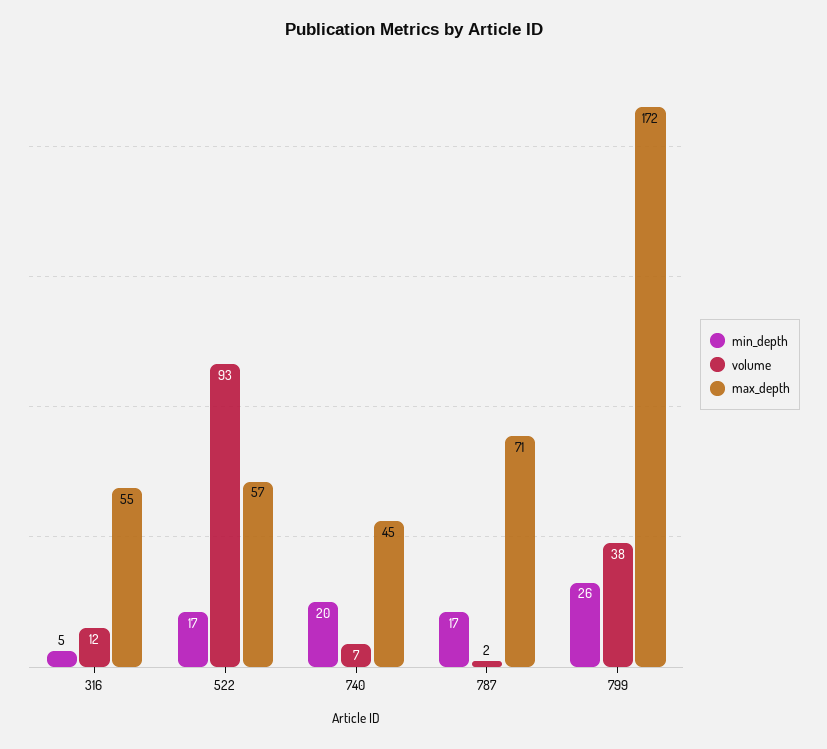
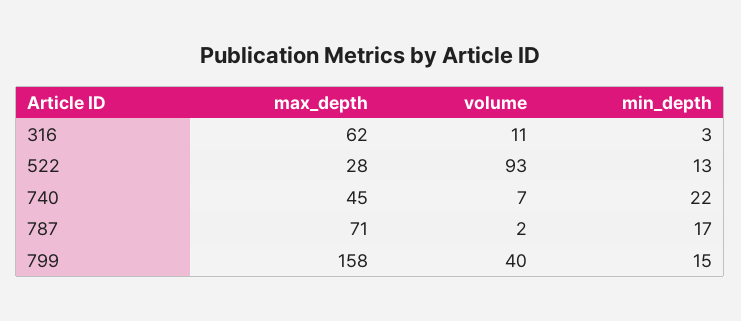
  {
    "min_depth": {
-     "316": 5,
+     "316": 3,
-     "522": 17,
+     "522": 13,
-     "740": 20,
+     "740": 22,
      "787": 17,
-     "799": 26
+     "799": 15
    },
    "volume": {
-     "316": 12,
+     "316": 11,
      "522": 93,
      "740": 7,
      "787": 2,
-     "799": 38
+     "799": 40
    },
    "max_depth": {
-     "316": 55,
+     "316": 62,
-     "522": 57,
+     "522": 28,
      "740": 45,
      "787": 71,
-     "799": 172
+     "799": 158
    }
  }

